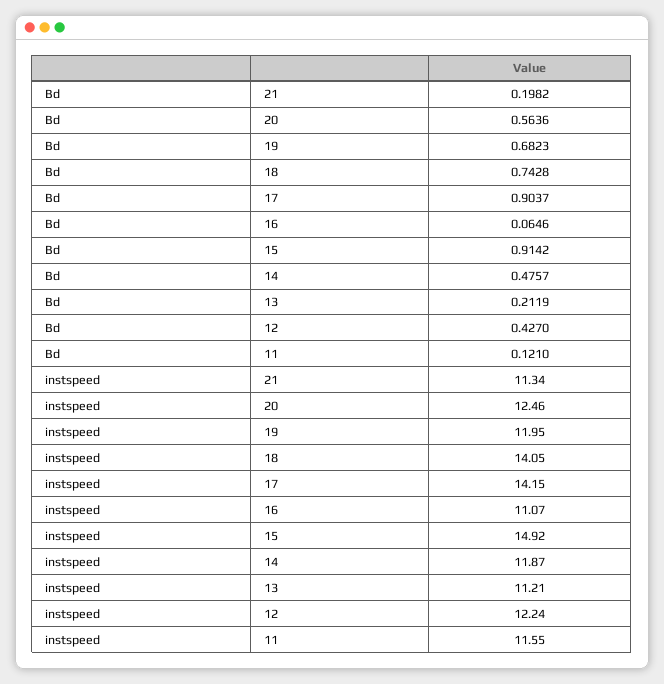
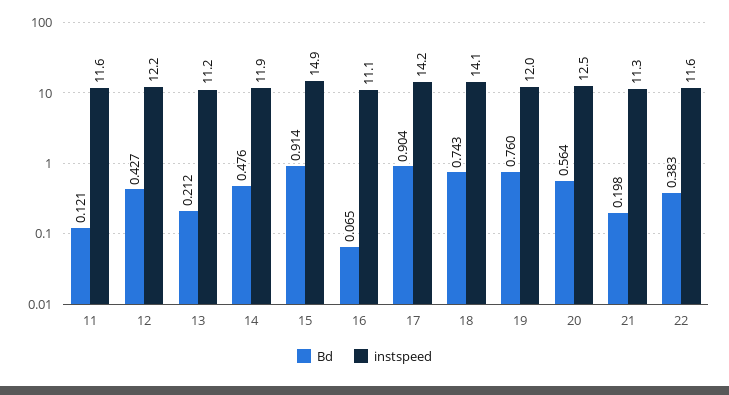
  {
    "Bd": {
      "21": 0.1982,
      "20": 0.5636,
-     "19": 0.6823,
+     "19": 0.76,
      "18": 0.7428,
      "17": 0.9037,
      "16": 0.0646,
      "15": 0.9142,
      "14": 0.4757,
      "13": 0.2119,
      "12": 0.427,
-     "11": 0.121
+     "11": 0.121,
+     "22": 0.383
    },
    "instspeed": {
      "21": 11.34,
      "20": 12.46,
      "19": 11.95,
      "18": 14.05,
      "17": 14.15,
      "16": 11.07,
      "15": 14.92,
      "14": 11.87,
      "13": 11.21,
      "12": 12.24,
-     "11": 11.55
+     "11": 11.55,
+     "22": 11.6
    }
  }

